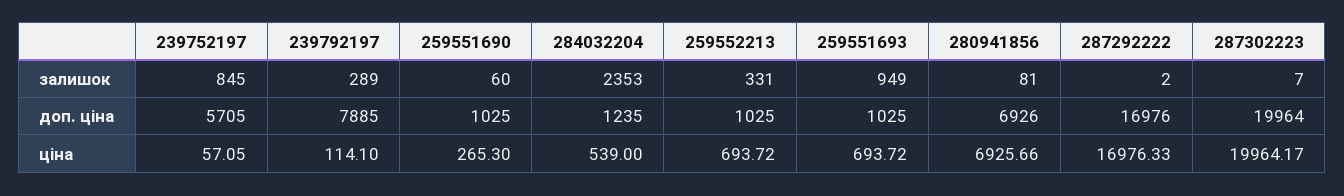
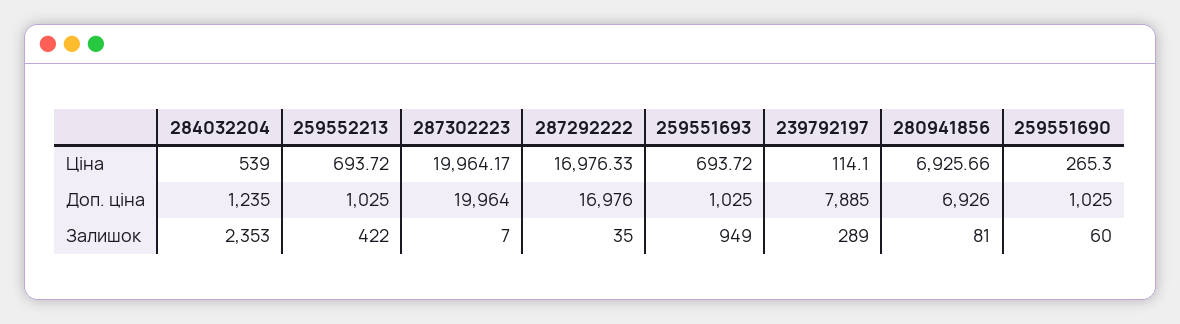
  {
-   "239752197": {
-     "залишок": 845,
-     "доп. ціна": 5705,
-     "ціна": 57.05
-   },
    "239792197": {
      "залишок": 289,
      "доп. ціна": 7885,
      "ціна": 114.1
    },
    "259551690": {
      "залишок": 60,
      "доп. ціна": 1025,
      "ціна": 265.3
    },
    "284032204": {
      "залишок": 2353,
      "доп. ціна": 1235,
      "ціна": 539
    },
    "259552213": {
-     "залишок": 331,
+     "залишок": 422,
      "доп. ціна": 1025,
      "ціна": 693.72
    },
    "259551693": {
      "залишок": 949,
      "доп. ціна": 1025,
      "ціна": 693.72
    },
    "280941856": {
      "залишок": 81,
      "доп. ціна": 6926,
      "ціна": 6925.66
    },
    "287292222": {
-     "залишок": 2,
+     "залишок": 35,
      "доп. ціна": 16976,
      "ціна": 16976.33
    },
    "287302223": {
      "залишок": 7,
      "доп. ціна": 19964,
      "ціна": 19964.17
    }
  }

